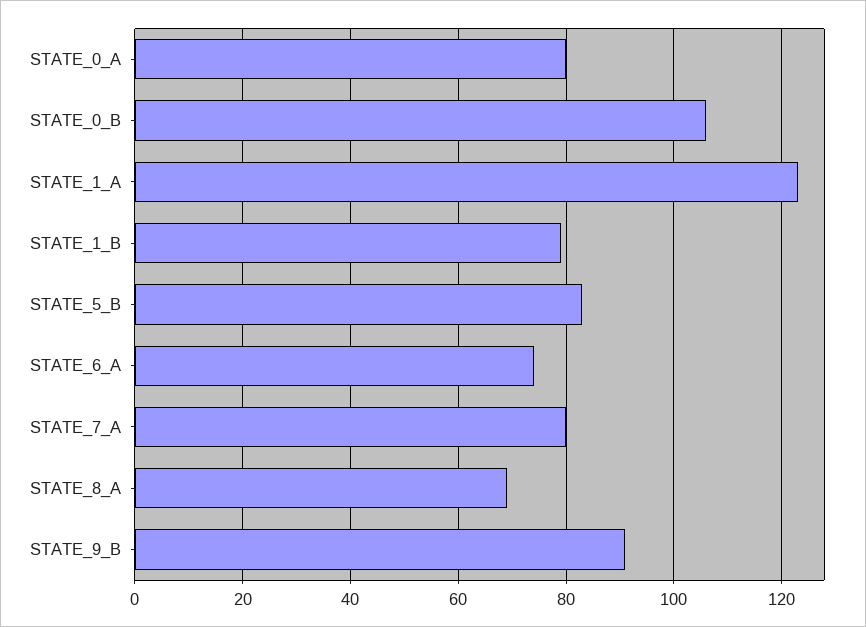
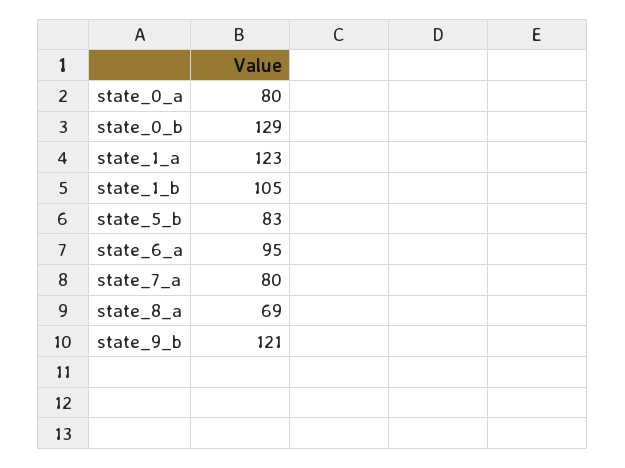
  {
    "STATE_0_A": 80,
-   "STATE_0_B": 105,
+   "STATE_0_B": 129,
    "STATE_1_A": 123,
-   "STATE_1_B": 80,
+   "STATE_1_B": 105,
    "STATE_5_B": 83,
-   "STATE_6_A": 75,
+   "STATE_6_A": 95,
    "STATE_7_A": 80,
    "STATE_8_A": 69,
-   "STATE_9_B": 90
+   "STATE_9_B": 121
  }

